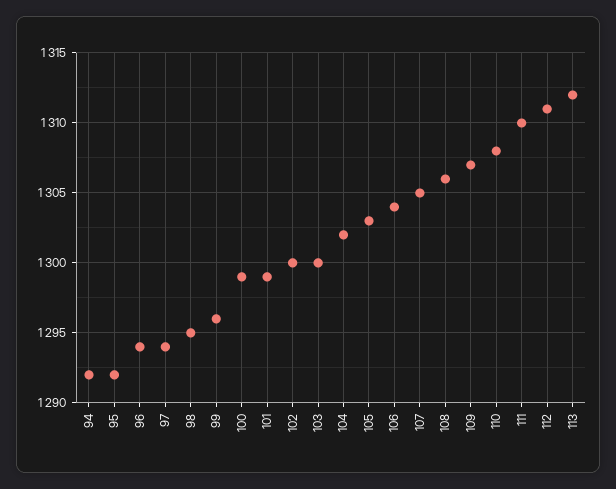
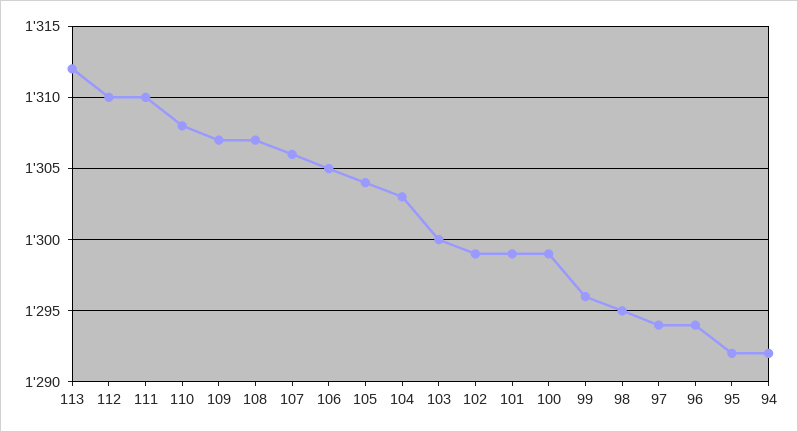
  {
    "94": 1292,
    "95": 1292,
    "96": 1294,
    "97": 1294,
    "98": 1295,
    "99": 1296,
    "100": 1299,
    "101": 1299,
-   "102": 1300,
+   "102": 1299,
    "103": 1300,
-   "104": 1302,
+   "104": 1303,
-   "105": 1303,
+   "105": 1304,
-   "106": 1304,
+   "106": 1305,
-   "107": 1305,
+   "107": 1306,
-   "108": 1306,
+   "108": 1307,
    "109": 1307,
    "110": 1308,
    "111": 1310,
-   "112": 1311,
+   "112": 1310,
    "113": 1312
  }

